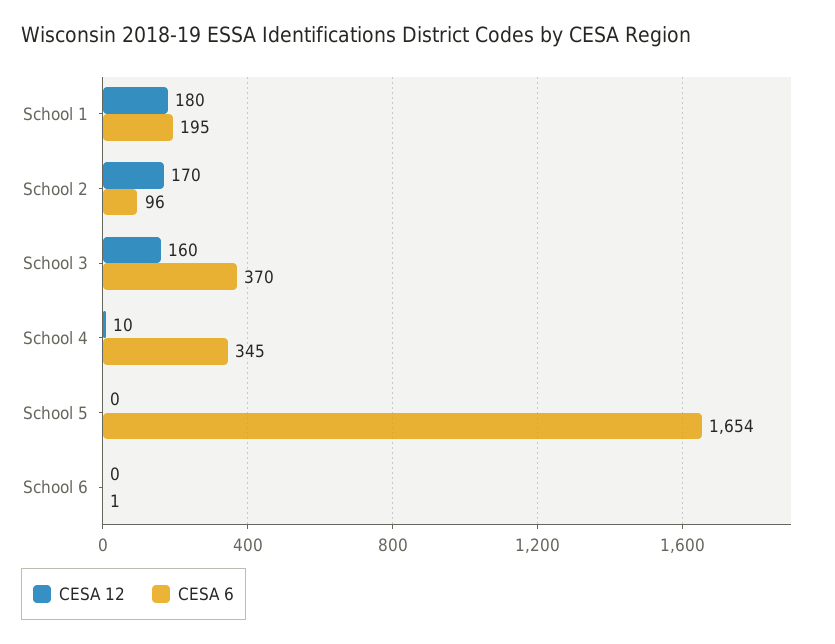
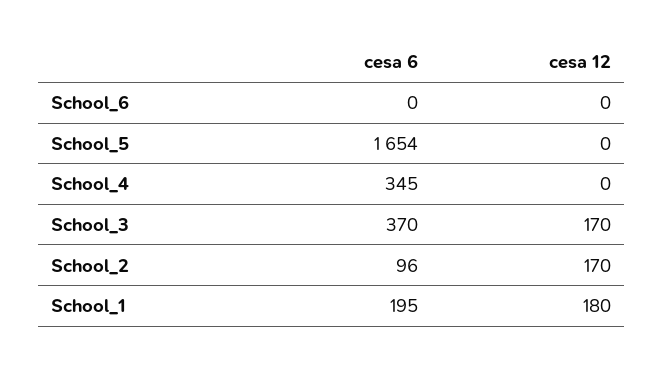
  {
    "CESA 12": {
      "School 1": 180,
      "School 2": 170,
-     "School 3": 160,
+     "School 3": 170,
-     "School 4": 10,
+     "School 4": 0,
      "School 5": 0,
      "School 6": 0
    },
    "CESA 6": {
      "School 1": 195,
      "School 2": 96,
      "School 3": 370,
      "School 4": 345,
      "School 5": 1654,
-     "School 6": 1
+     "School 6": 0
    }
  }

